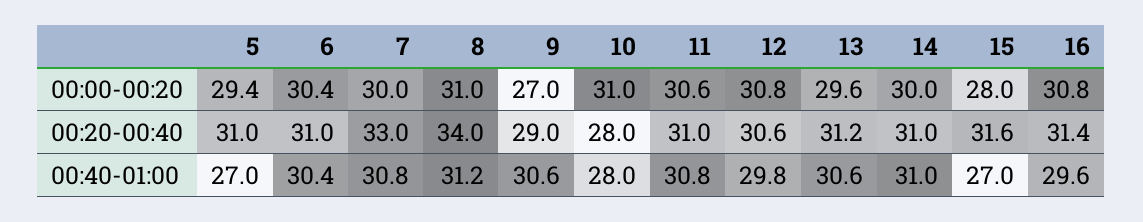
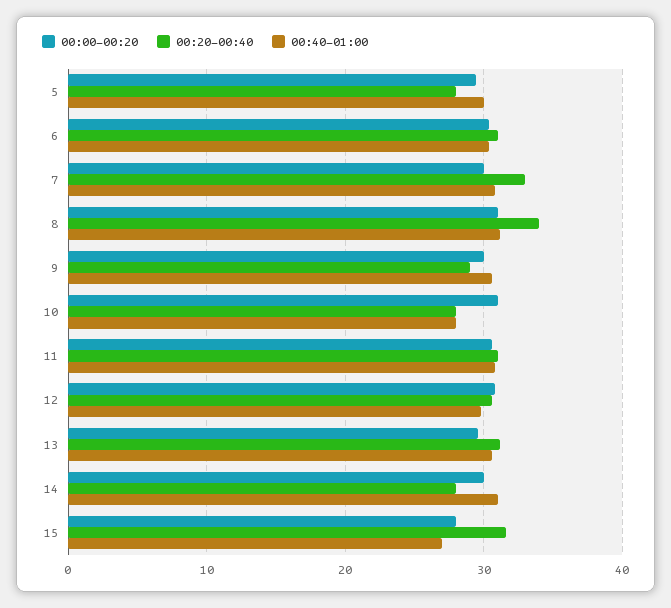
  {
    "00:00-00:20": {
      "5": 29.4,
      "6": 30.4,
      "7": 30,
      "8": 31,
-     "9": 27,
+     "9": 30,
      "10": 31,
      "11": 30.6,
      "12": 30.8,
      "13": 29.6,
      "14": 30,
-     "15": 28,
+     "15": 28
-     "16": 30.8
    },
    "00:20-00:40": {
-     "5": 31,
+     "5": 28,
      "6": 31,
      "7": 33,
      "8": 34,
      "9": 29,
      "10": 28,
      "11": 31,
      "12": 30.6,
      "13": 31.2,
-     "14": 31,
+     "14": 28,
-     "15": 31.6,
+     "15": 31.6
-     "16": 31.4
    },
    "00:40-01:00": {
-     "5": 27,
+     "5": 30,
      "6": 30.4,
      "7": 30.8,
      "8": 31.2,
      "9": 30.6,
      "10": 28,
      "11": 30.8,
      "12": 29.8,
      "13": 30.6,
      "14": 31,
-     "15": 27,
+     "15": 27
-     "16": 29.6
    }
  }

